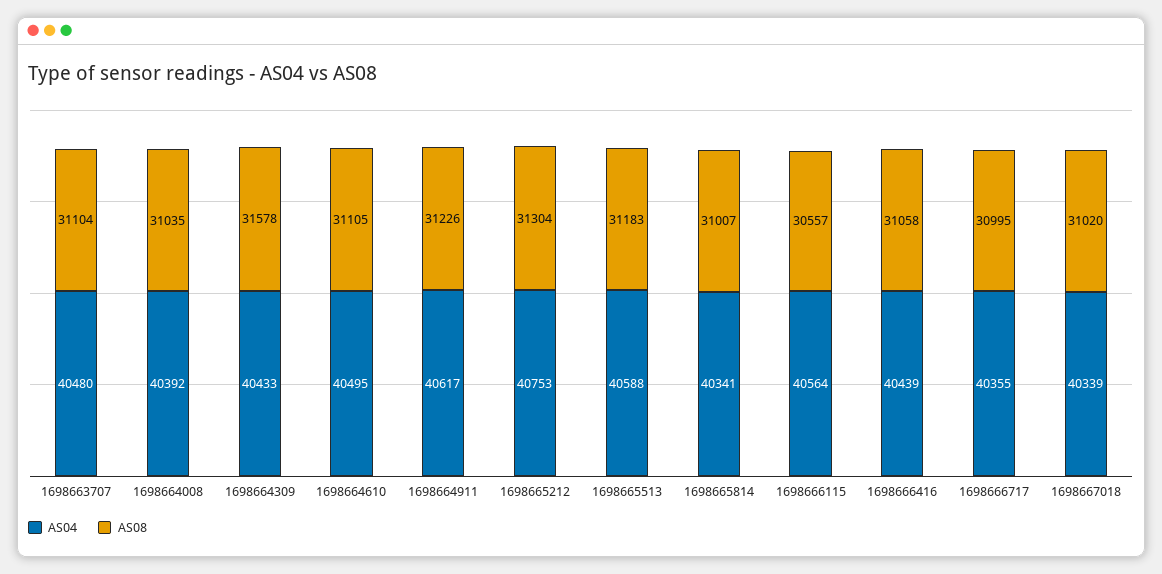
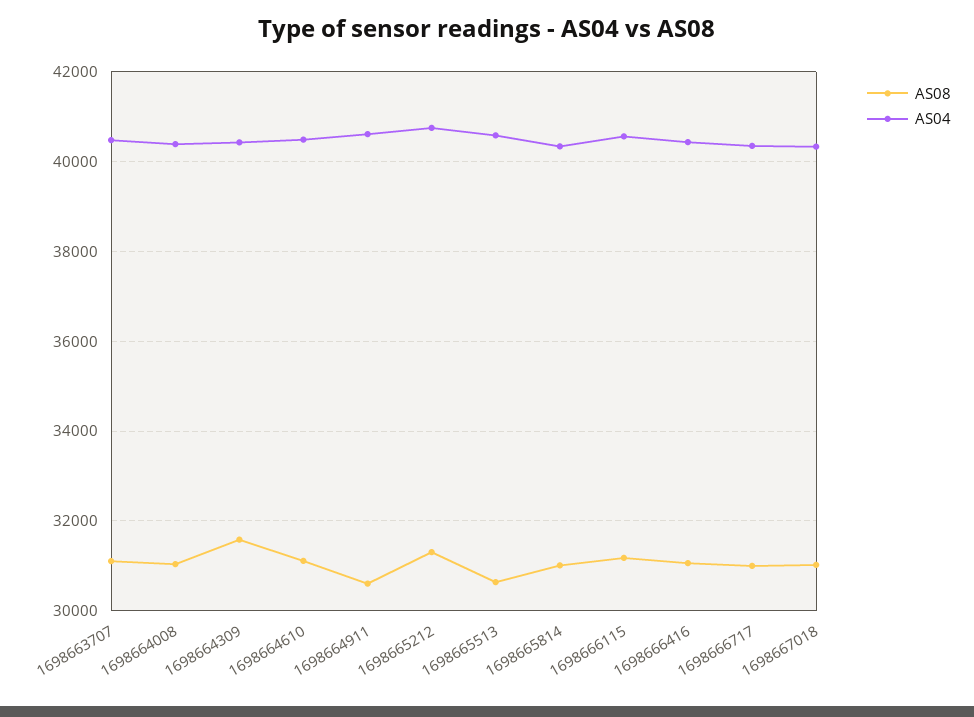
  {
    "AS04": {
      "1698663707": 40480,
      "1698664008": 40392,
      "1698664309": 40433,
      "1698664610": 40495,
      "1698664911": 40617,
      "1698665212": 40753,
      "1698665513": 40588,
      "1698665814": 40341,
      "1698666115": 40564,
      "1698666416": 40439,
      "1698666717": 40355,
      "1698667018": 40339
    },
    "AS08": {
      "1698663707": 31104,
      "1698664008": 31035,
      "1698664309": 31578,
      "1698664610": 31105,
-     "1698664911": 31226,
+     "1698664911": 30600,
      "1698665212": 31304,
-     "1698665513": 31183,
+     "1698665513": 30600,
      "1698665814": 31007,
-     "1698666115": 30557,
+     "1698666115": 31200,
      "1698666416": 31058,
      "1698666717": 30995,
      "1698667018": 31020
    }
  }

